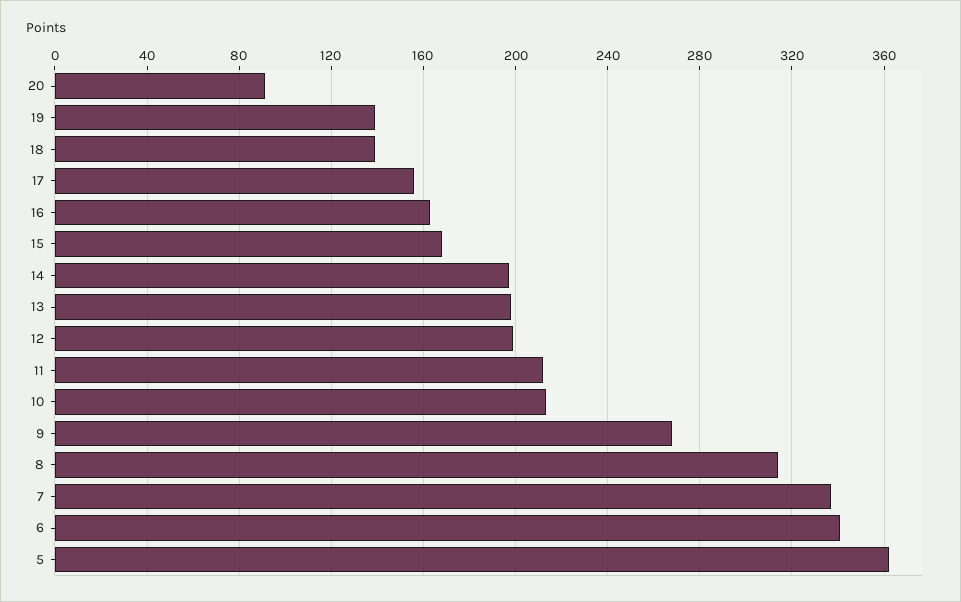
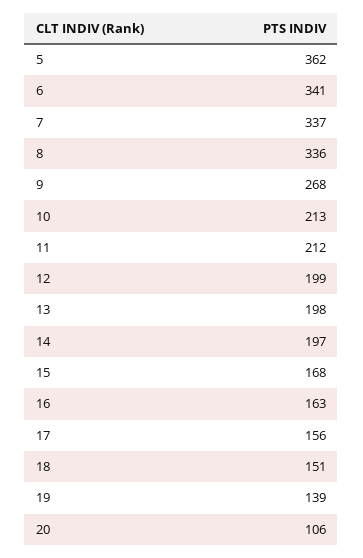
  {
-   "20": 90,
+   "20": 106,
    "19": 139,
-   "18": 140,
+   "18": 151,
    "17": 156,
    "16": 163,
    "15": 168,
    "14": 197,
    "13": 198,
    "12": 199,
    "11": 212,
    "10": 213,
    "9": 268,
-   "8": 315,
+   "8": 336,
    "7": 337,
    "6": 341,
    "5": 362
  }

